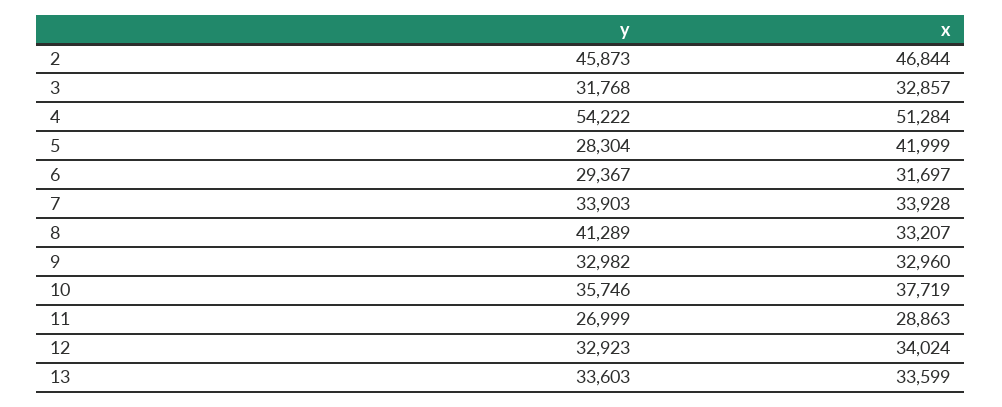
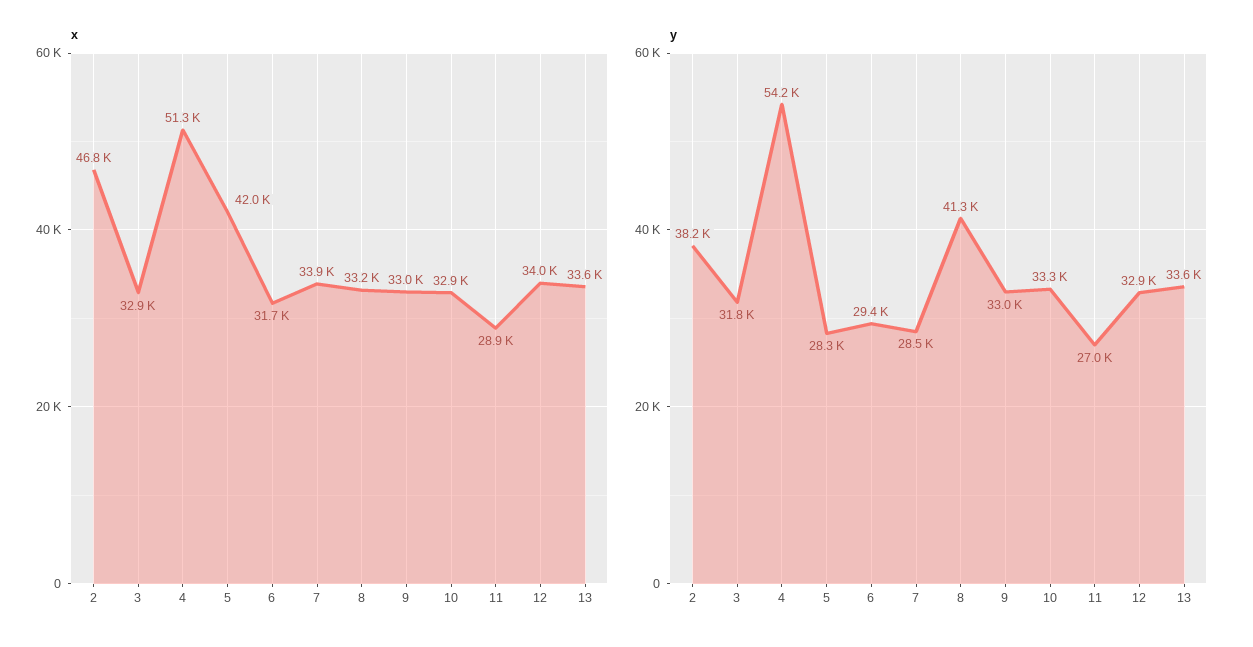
  {
    "y": {
-     "2": 45873,
+     "2": 38200,
      "3": 31768,
      "4": 54222,
      "5": 28304,
      "6": 29367,
-     "7": 33903,
+     "7": 28500,
      "8": 41289,
      "9": 32982,
-     "10": 35746,
+     "10": 33300,
      "11": 26999,
      "12": 32923,
      "13": 33603
    },
    "x": {
      "2": 46844,
      "3": 32857,
      "4": 51284,
      "5": 41999,
      "6": 31697,
      "7": 33928,
      "8": 33207,
      "9": 32960,
-     "10": 37719,
+     "10": 32900,
      "11": 28863,
      "12": 34024,
      "13": 33599
    }
  }

